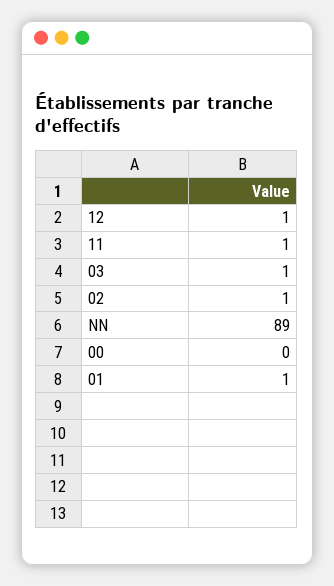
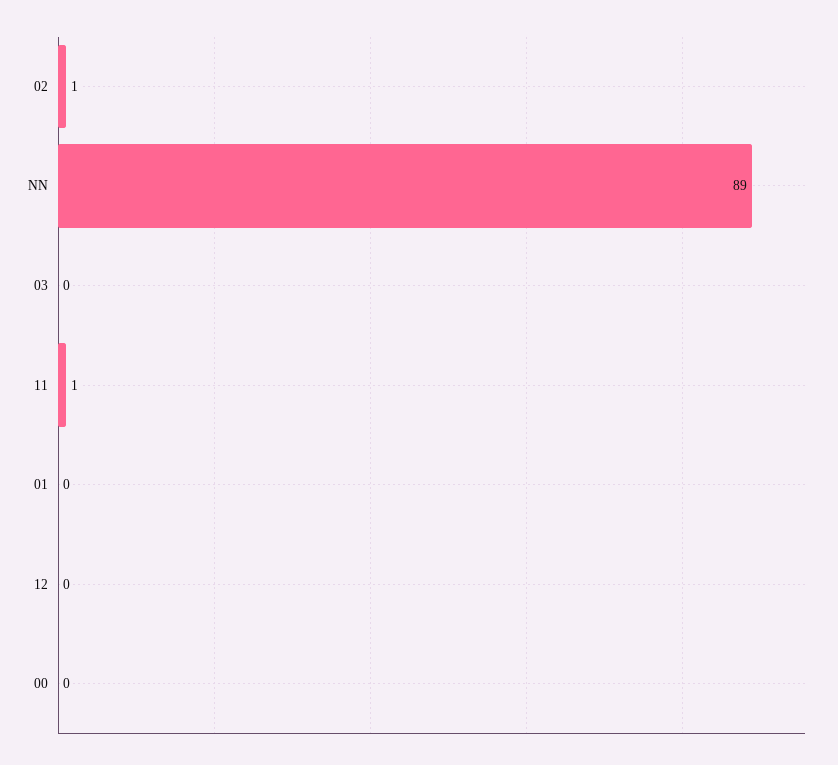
  {
-   "12": 1,
+   "12": 0,
    "11": 1,
-   "03": 1,
+   "03": 0,
    "02": 1,
    "NN": 89,
    "00": 0,
-   "01": 1
+   "01": 0
  }

